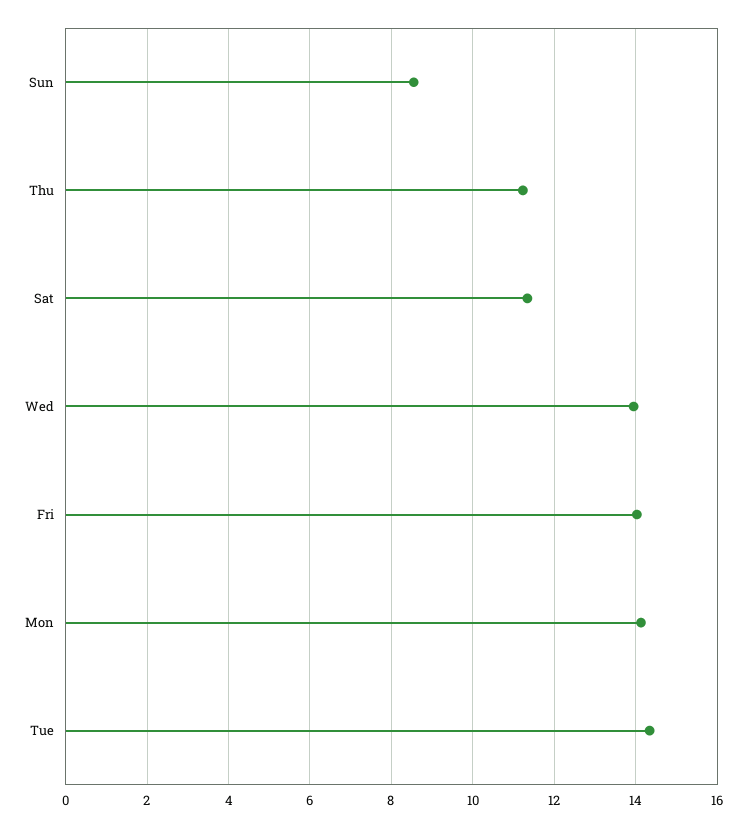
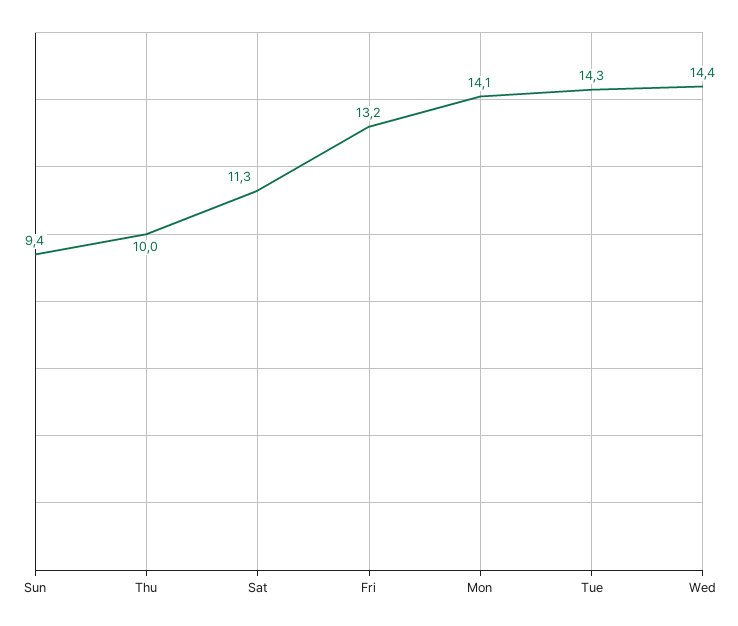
  {
-   "Sun": 8.6,
+   "Sun": 9.4,
-   "Thu": 11.2,
+   "Thu": 10,
    "Sat": 11.3,
-   "Wed": 14,
+   "Wed": 14.4,
-   "Fri": 14,
+   "Fri": 13.2,
    "Mon": 14.1,
    "Tue": 14.3
  }

